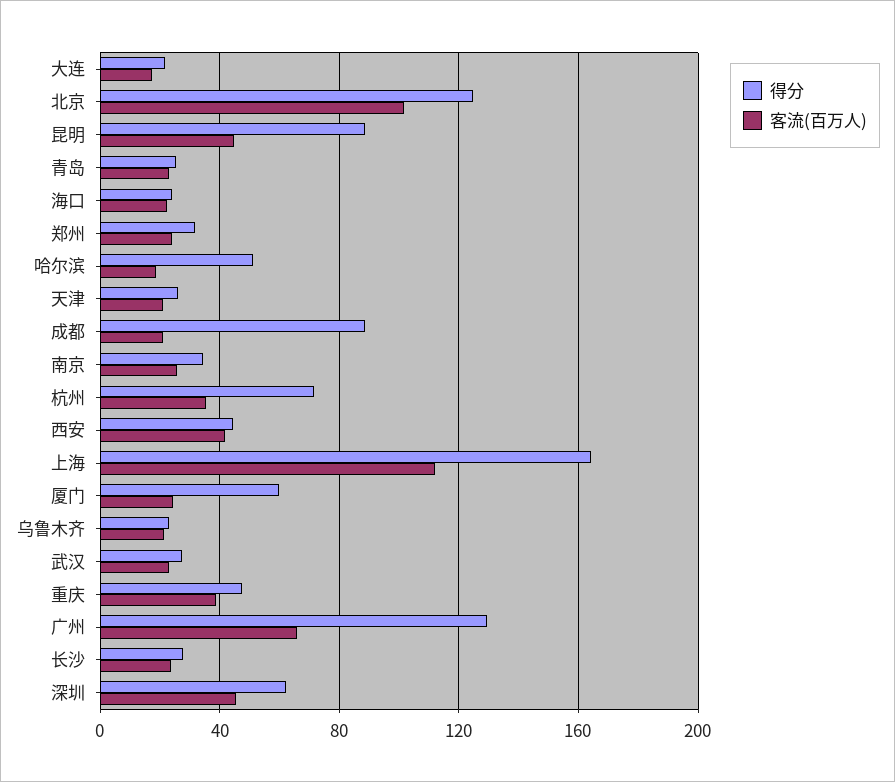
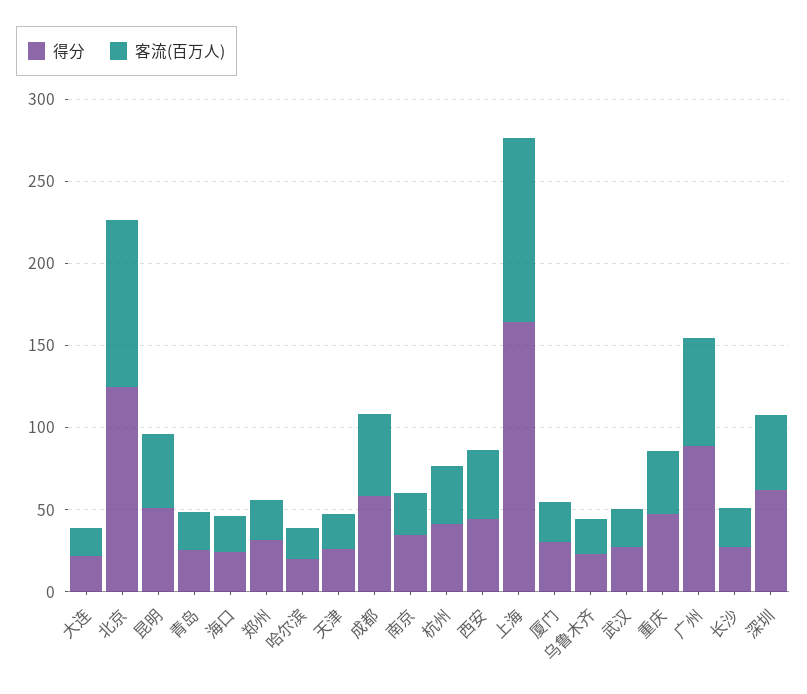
  {
    "得分": {
      "大连": 20,
      "北京": 125,
-     "昆明": 90,
+     "昆明": 50,
      "青岛": 25,
      "海口": 25,
      "郑州": 30,
-     "哈尔滨": 50,
+     "哈尔滨": 20,
      "天津": 25,
-     "成都": 90,
+     "成都": 60,
      "南京": 35,
-     "杭州": 70,
+     "杭州": 40,
      "西安": 45,
      "上海": 165,
-     "厦门": 60,
+     "厦门": 30,
      "乌鲁木齐": 25,
      "武汉": 25,
      "重庆": 45,
-     "广州": 130,
+     "广州": 90,
      "长沙": 30,
      "深圳": 60
    },
    "客流(百万人)": {
      "大连": 20,
      "北京": 100,
      "昆明": 45,
      "青岛": 25,
      "海口": 25,
      "郑州": 25,
      "哈尔滨": 20,
      "天津": 20,
-     "成都": 20,
+     "成都": 50,
      "南京": 25,
      "杭州": 35,
      "西安": 40,
      "上海": 110,
      "厦门": 25,
      "乌鲁木齐": 20,
      "武汉": 25,
      "重庆": 40,
      "广州": 65,
      "长沙": 25,
      "深圳": 45
    }
  }

